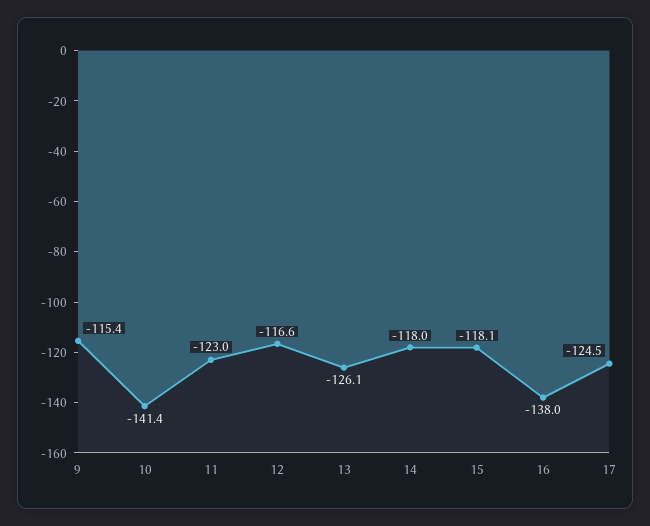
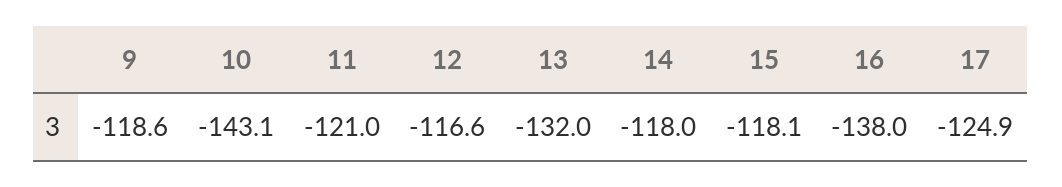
  {
-   "9": -115.4,
+   "9": -118.6,
-   "10": -141.4,
+   "10": -143.1,
-   "11": -123,
+   "11": -121,
    "12": -116.6,
-   "13": -126.1,
+   "13": -132,
    "14": -118,
    "15": -118.1,
    "16": -138,
-   "17": -124.5
+   "17": -124.9
  }

